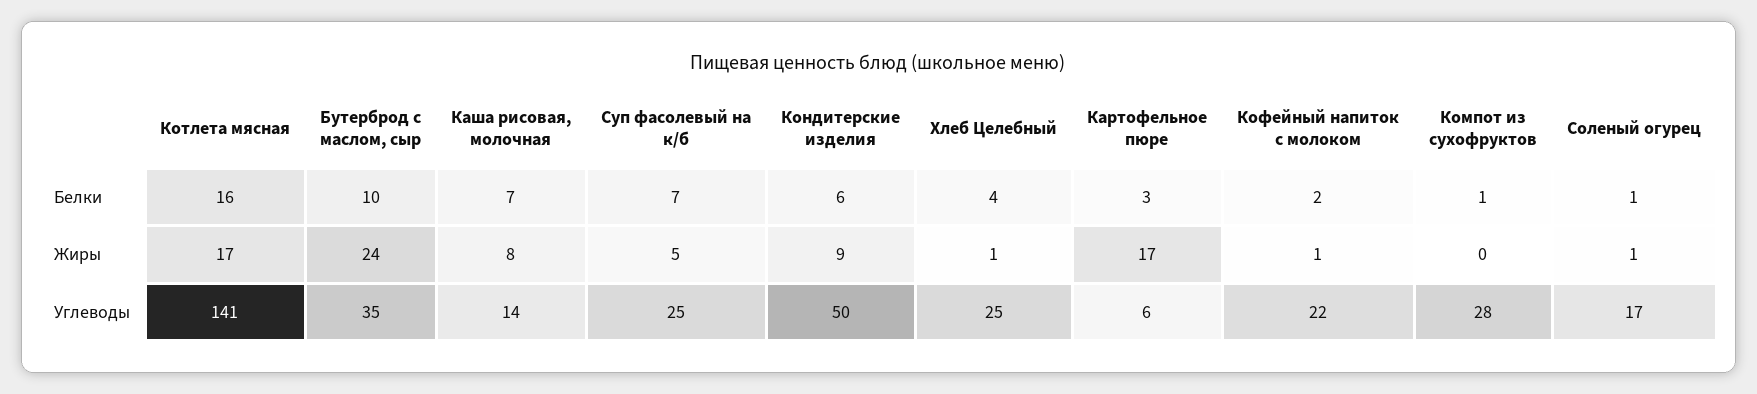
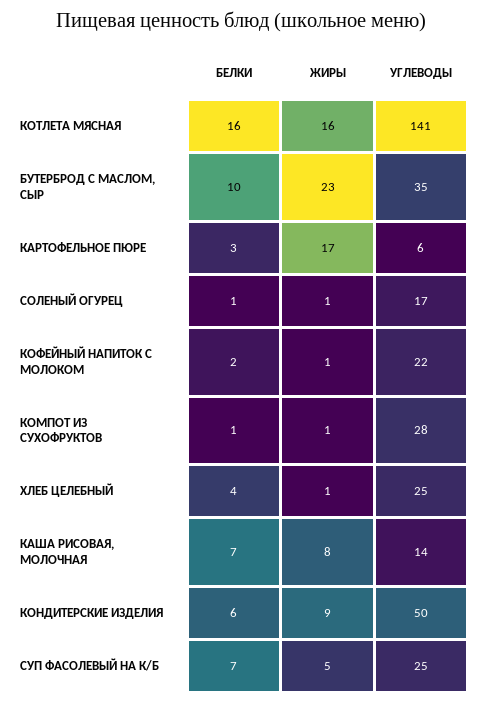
  {
    "Котлета мясная": {
      "Белки": 16,
-     "Жиры": 17,
+     "Жиры": 16,
      "Углеводы": 141
    },
    "Бутерброд с маслом, сыр": {
      "Белки": 10,
-     "Жиры": 24,
+     "Жиры": 23,
      "Углеводы": 35
    },
    "Каша рисовая, молочная": {
      "Белки": 7,
      "Жиры": 8,
      "Углеводы": 14
    },
    "Суп фасолевый на к/б": {
      "Белки": 7,
      "Жиры": 5,
      "Углеводы": 25
    },
    "Кондитерские изделия": {
      "Белки": 6,
      "Жиры": 9,
      "Углеводы": 50
    },
    "Хлеб Целебный": {
      "Белки": 4,
      "Жиры": 1,
      "Углеводы": 25
    },
    "Картофельное пюре": {
      "Белки": 3,
      "Жиры": 17,
      "Углеводы": 6
    },
    "Кофейный напиток с молоком": {
      "Белки": 2,
      "Жиры": 1,
      "Углеводы": 22
    },
    "Компот из сухофруктов": {
      "Белки": 1,
-     "Жиры": 0,
+     "Жиры": 1,
      "Углеводы": 28
    },
    "Соленый огурец": {
      "Белки": 1,
      "Жиры": 1,
      "Углеводы": 17
    }
  }

